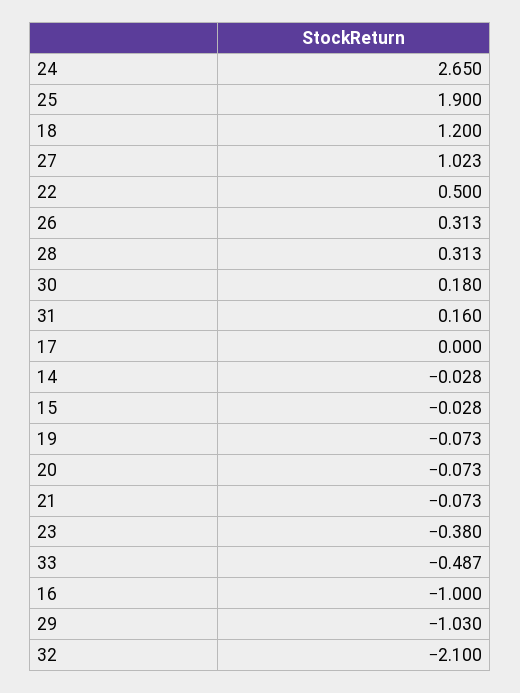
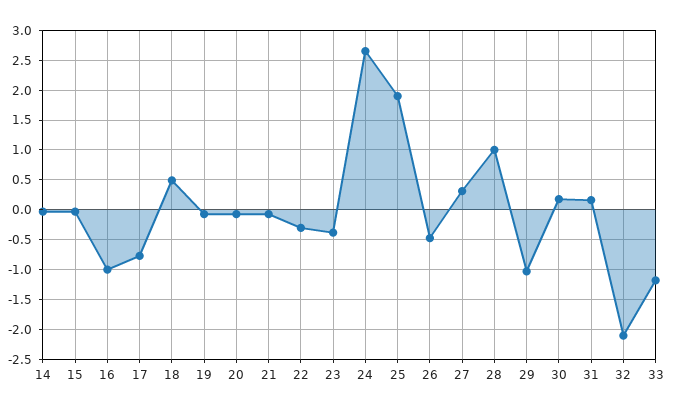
  {
    "24": 2.65,
    "25": 1.9,
-   "18": 1.2,
+   "18": 0.5,
-   "27": 1.023,
+   "27": 0.25,
-   "22": 0.5,
+   "22": -0.25,
-   "26": 0.313,
+   "26": -0.5,
-   "28": 0.313,
+   "28": 1,
    "30": 0.18,
    "31": 0.16,
-   "17": 0,
+   "17": -0.75,
    "14": -0.028,
    "15": -0.028,
    "19": -0.073,
    "20": -0.073,
    "21": -0.073,
    "23": -0.38,
-   "33": -0.487,
+   "33": -1.25,
    "16": -1,
    "29": -1.03,
    "32": -2.1
  }

